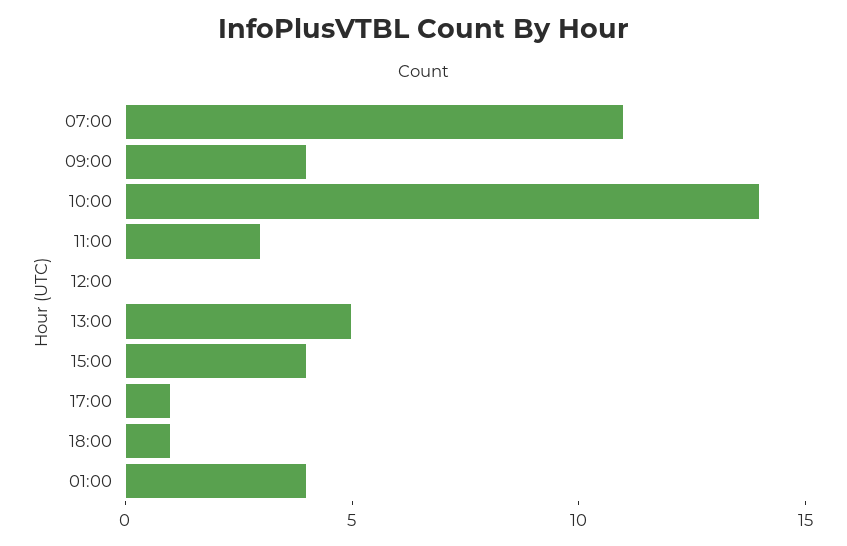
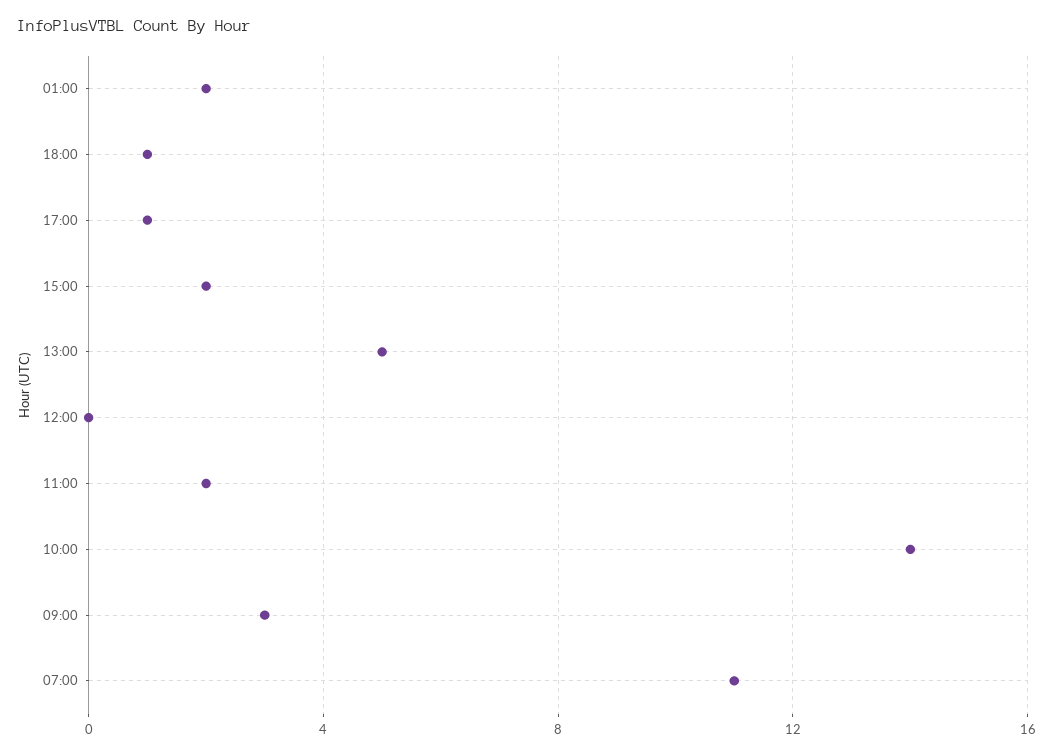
  {
    "07:00": 11,
-   "09:00": 4,
+   "09:00": 3,
    "10:00": 14,
-   "11:00": 3,
+   "11:00": 2,
    "12:00": 0,
    "13:00": 5,
-   "15:00": 4,
+   "15:00": 2,
    "17:00": 1,
    "18:00": 1,
-   "01:00": 4
+   "01:00": 2
  }

